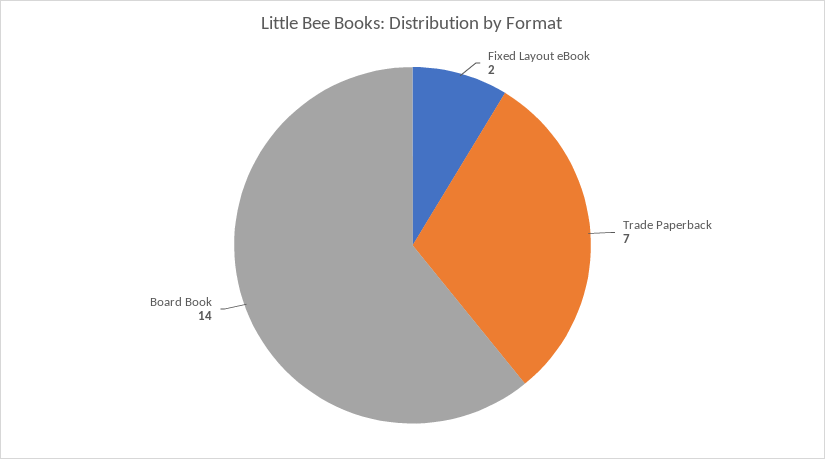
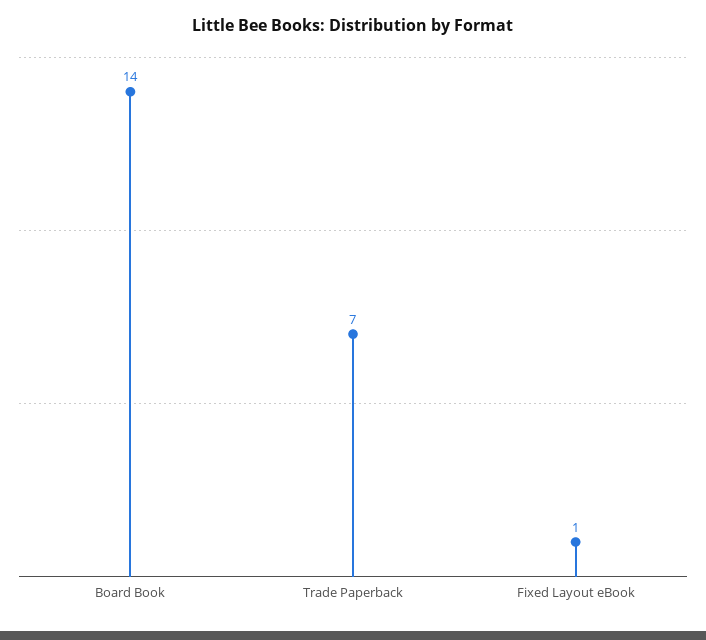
  {
-   "Fixed Layout eBook": 2,
+   "Fixed Layout eBook": 1,
    "Trade Paperback": 7,
    "Board Book": 14
  }

